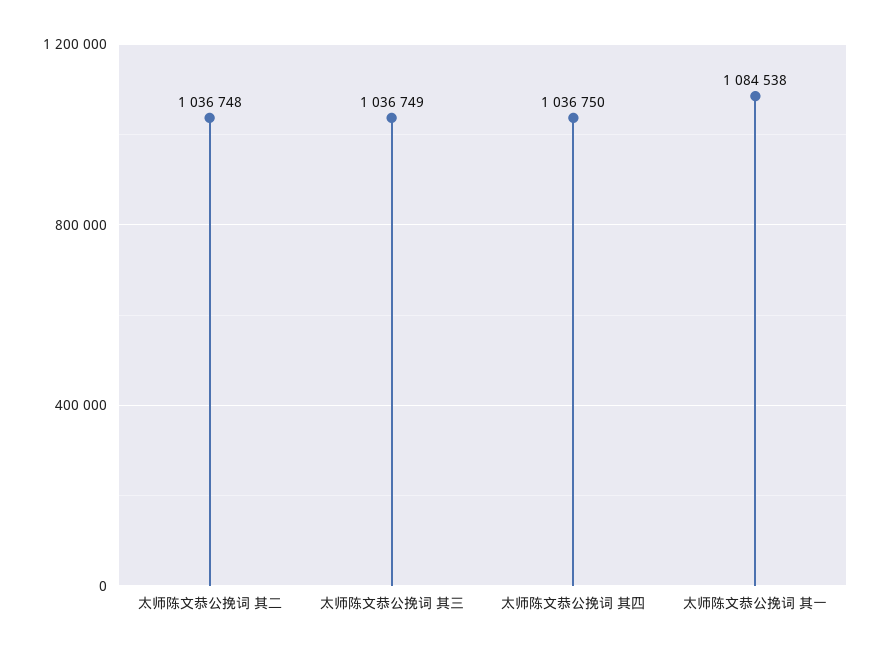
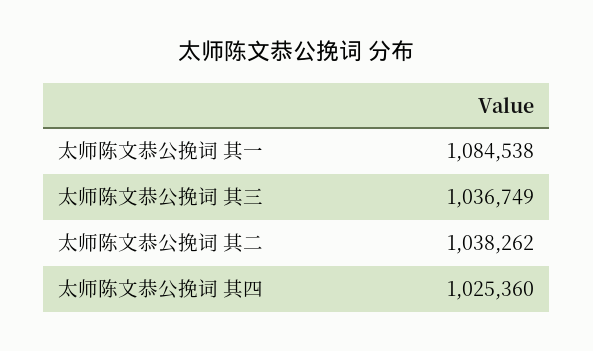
  {
-   "太师陈文恭公挽词 其二": 1036748,
+   "太师陈文恭公挽词 其二": 1038262,
    "太师陈文恭公挽词 其三": 1036749,
-   "太师陈文恭公挽词 其四": 1036750,
+   "太师陈文恭公挽词 其四": 1025360,
    "太师陈文恭公挽词 其一": 1084538
  }

